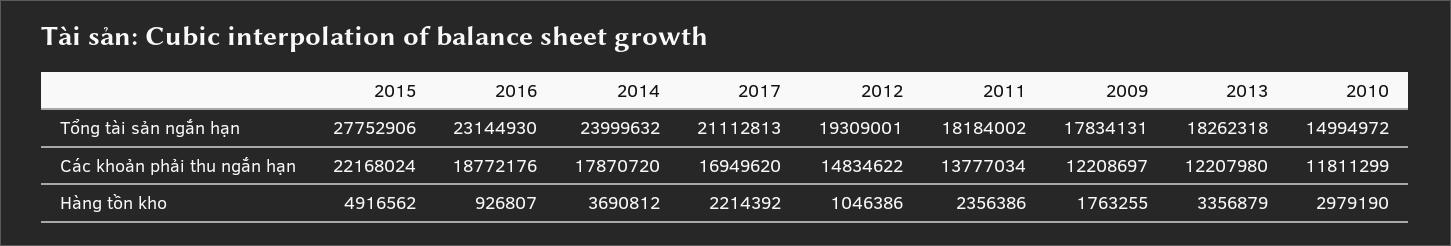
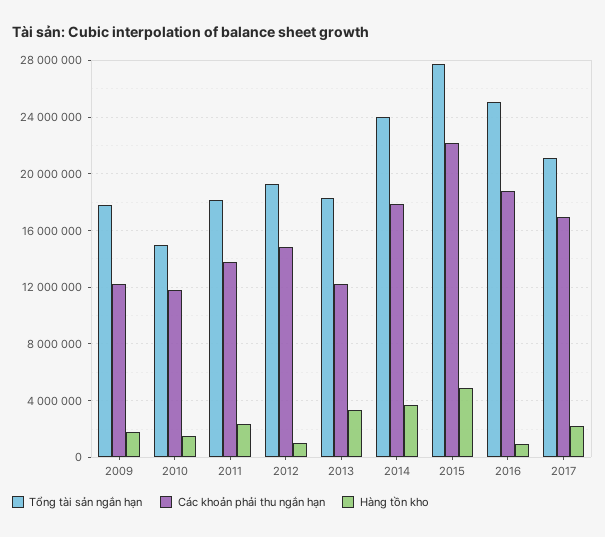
  {
    "Tổng tài sản ngắn hạn": {
      "2015": 27752906,
-     "2016": 23144930,
+     "2016": 25000000,
      "2014": 23999632,
      "2017": 21112813,
      "2012": 19309001,
      "2011": 18184002,
      "2009": 17834131,
      "2013": 18262318,
      "2010": 14994972
    },
    "Các khoản phải thu ngắn hạn": {
      "2015": 22168024,
      "2016": 18772176,
      "2014": 17870720,
      "2017": 16949620,
      "2012": 14834622,
      "2011": 13777034,
      "2009": 12208697,
      "2013": 12207980,
      "2010": 11811299
    },
    "Hàng tồn kho": {
      "2015": 4916562,
      "2016": 926807,
      "2014": 3690812,
      "2017": 2214392,
      "2012": 1046386,
      "2011": 2356386,
      "2009": 1763255,
      "2013": 3356879,
-     "2010": 2979190
+     "2010": 1500000
    }
  }

